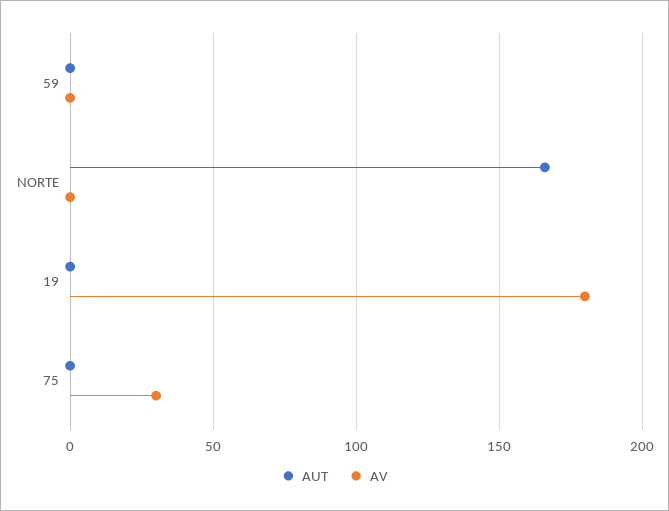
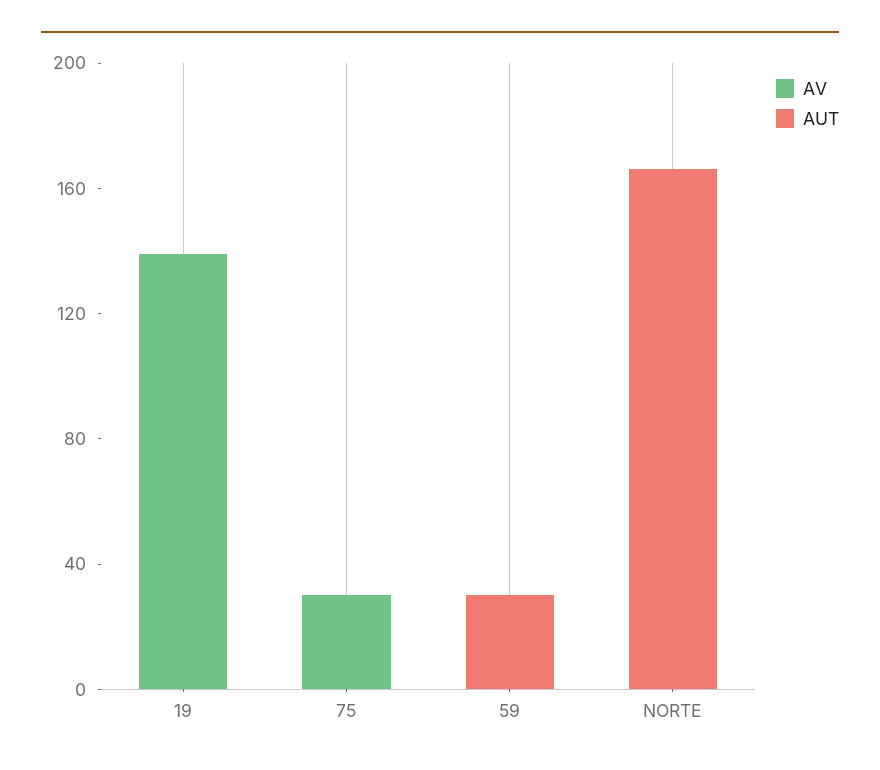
  {
    "AUT": {
-     "59": 0,
+     "59": 30,
      "NORTE": 165,
      "19": 0,
      "75": 0
    },
    "AV": {
      "59": 0,
      "NORTE": 0,
-     "19": 180,
+     "19": 140,
      "75": 30
    }
  }

